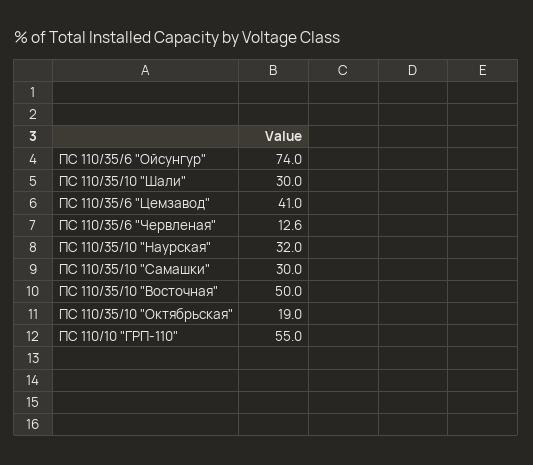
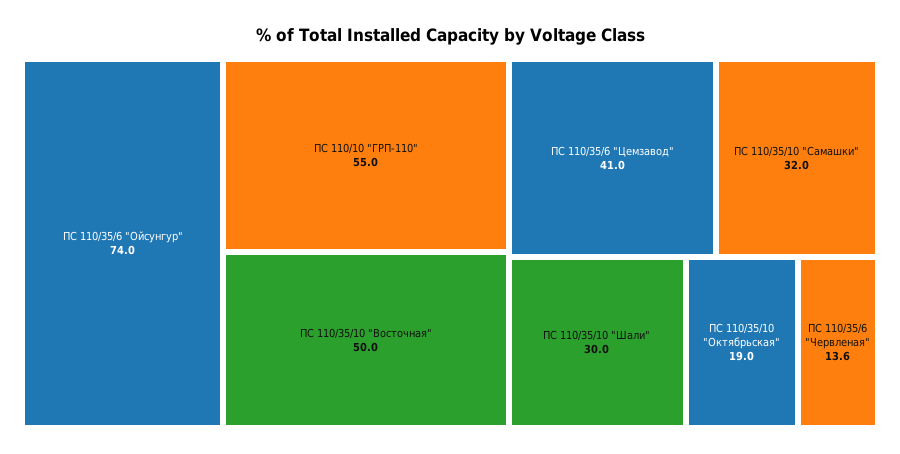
  {
    "ПС 110/35/6 \"Ойсунгур\"": 74,
    "ПС 110/35/10 \"Шали\"": 30,
    "ПС 110/35/6 \"Цемзавод\"": 41,
-   "ПС 110/35/6 \"Червленая\"": 12.6,
+   "ПС 110/35/6 \"Червленая\"": 13.6,
-   "ПС 110/35/10 \"Наурская\"": 32,
-   "ПС 110/35/10 \"Самашки\"": 30,
+   "ПС 110/35/10 \"Самашки\"": 32,
    "ПС 110/35/10 \"Восточная\"": 50,
    "ПС 110/35/10 \"Октябрьская\"": 19,
    "ПС 110/10 \"ГРП-110\"": 55
  }

